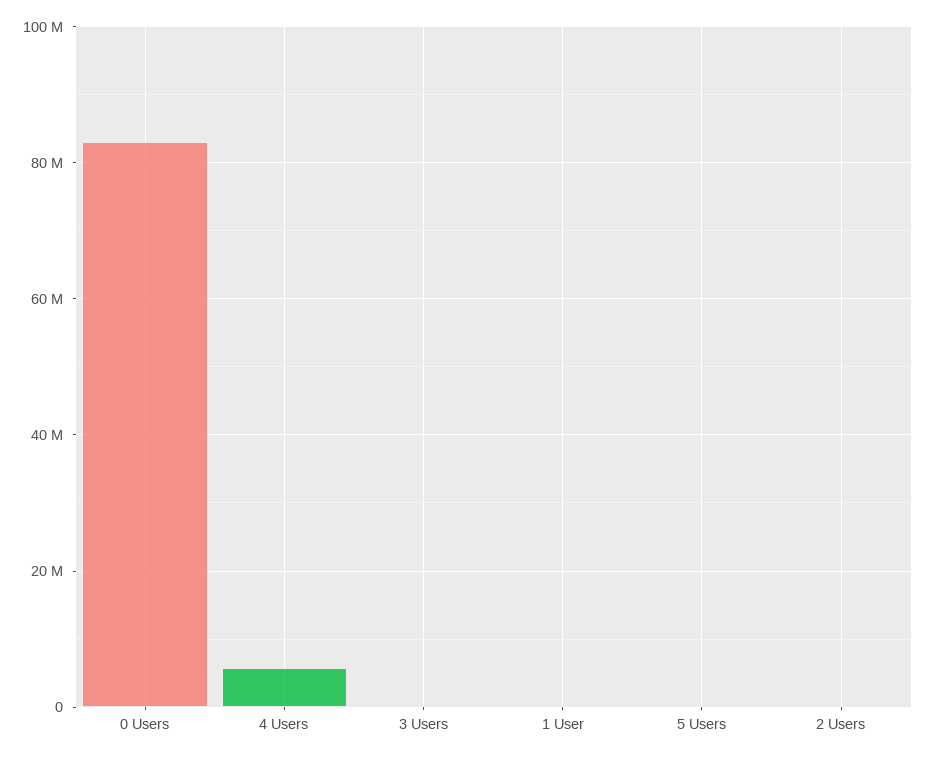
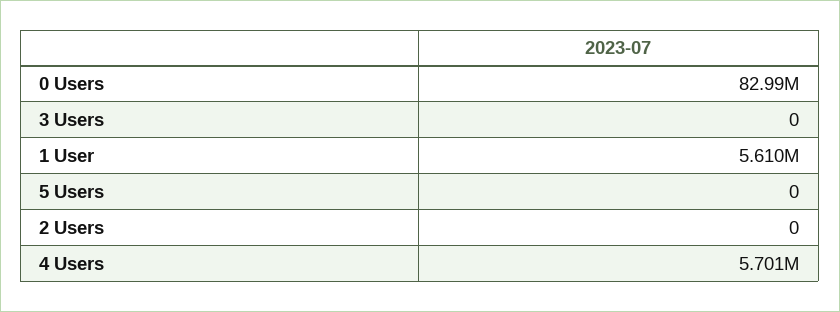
  {
    "0 Users": 82990000,
    "4 Users": 5701000,
    "3 Users": 0,
-   "1 User": 0,
+   "1 User": 5610000,
    "5 Users": 0,
    "2 Users": 0
  }

